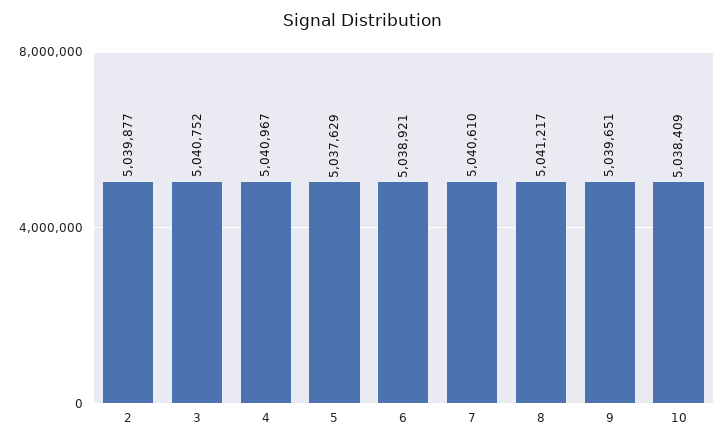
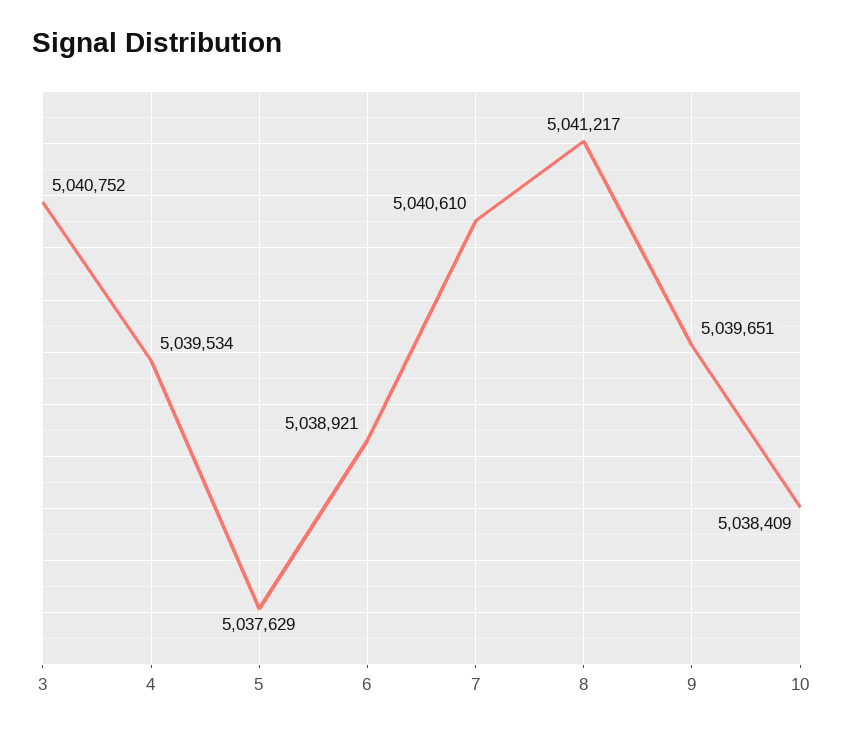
  {
-   "2": 5039877,
    "3": 5040752,
-   "4": 5040967,
+   "4": 5039534,
    "5": 5037629,
    "6": 5038921,
    "7": 5040610,
    "8": 5041217,
    "9": 5039651,
    "10": 5038409
  }

